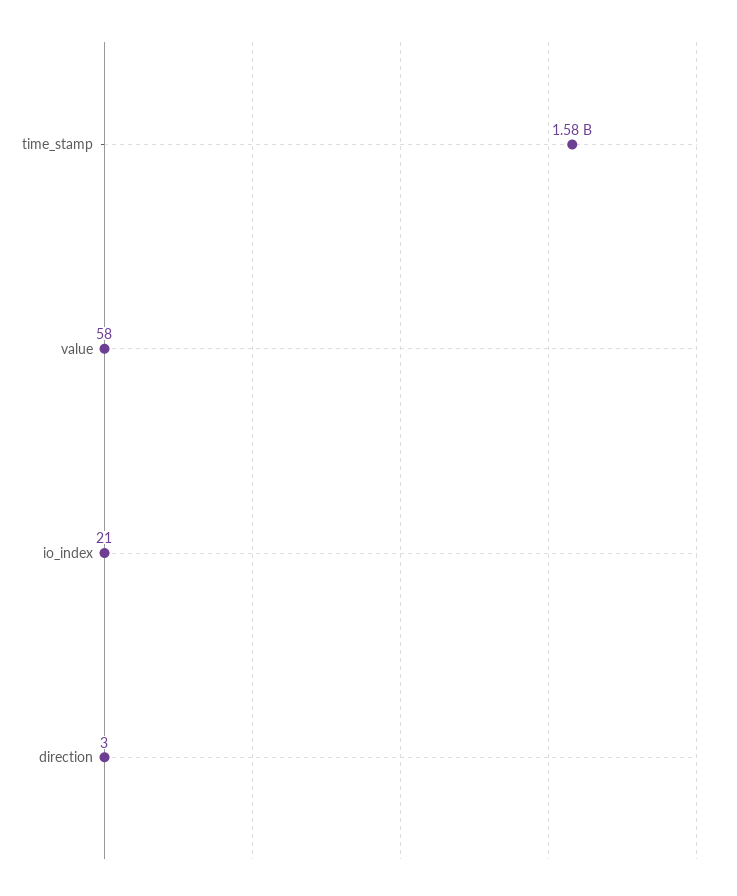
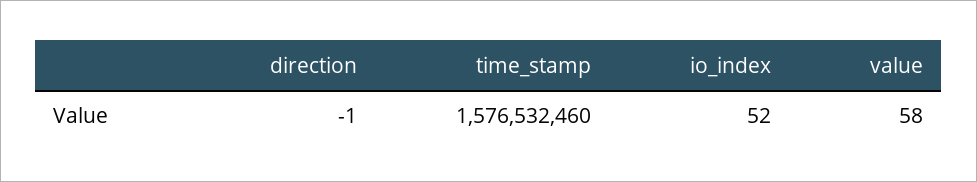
  {
    "time_stamp": 1576532460,
    "value": 58,
-   "io_index": 21,
+   "io_index": 52,
-   "direction": 3
+   "direction": -1
  }

